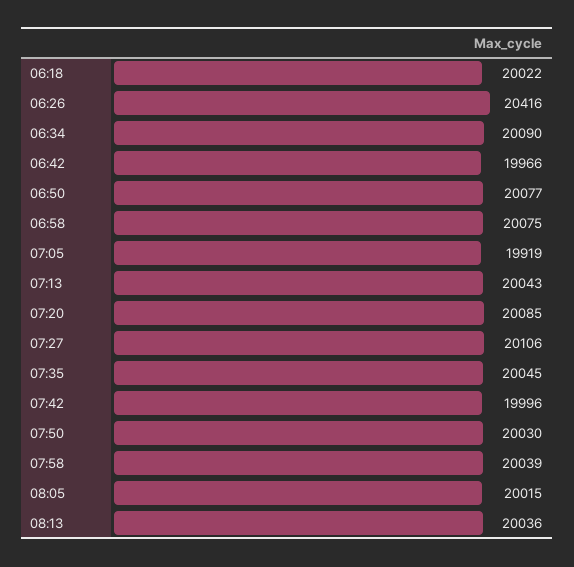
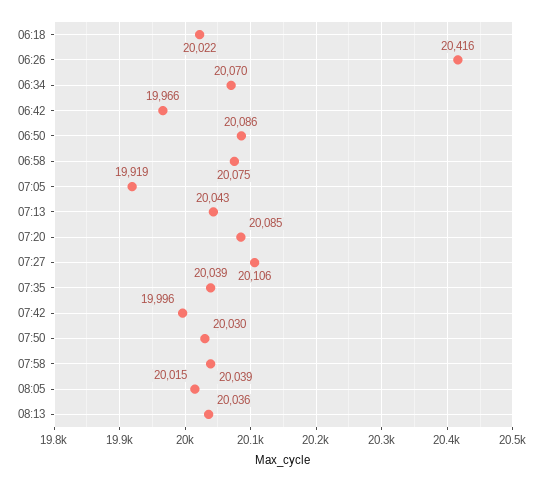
  {
    "06:18": 20022,
    "06:26": 20416,
-   "06:34": 20090,
+   "06:34": 20070,
    "06:42": 19966,
-   "06:50": 20077,
+   "06:50": 20086,
    "06:58": 20075,
    "07:05": 19919,
    "07:13": 20043,
    "07:20": 20085,
    "07:27": 20106,
-   "07:35": 20045,
+   "07:35": 20039,
    "07:42": 19996,
    "07:50": 20030,
    "07:58": 20039,
    "08:05": 20015,
    "08:13": 20036
  }

